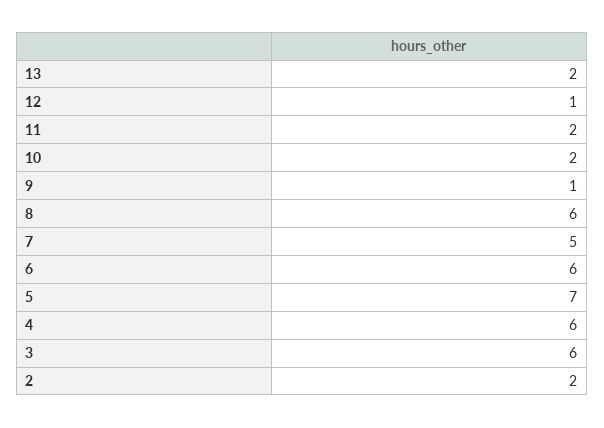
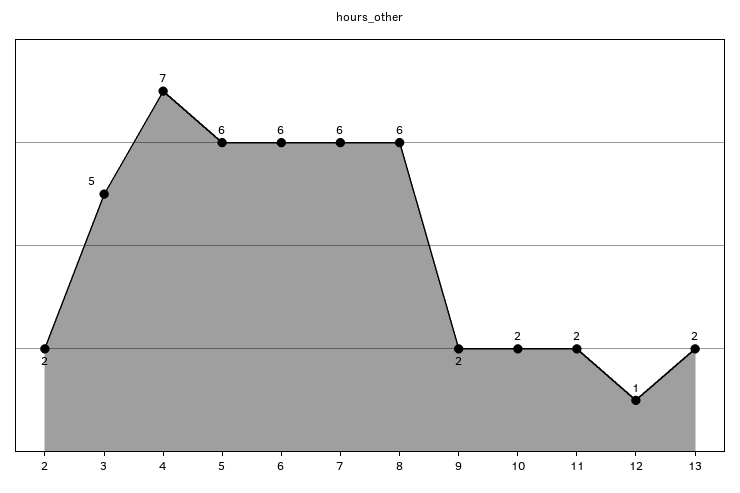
  {
    "13": 2,
    "12": 1,
    "11": 2,
    "10": 2,
-   "9": 1,
+   "9": 2,
    "8": 6,
-   "7": 5,
+   "7": 6,
    "6": 6,
-   "5": 7,
+   "5": 6,
-   "4": 6,
+   "4": 7,
-   "3": 6,
+   "3": 5,
    "2": 2
  }

